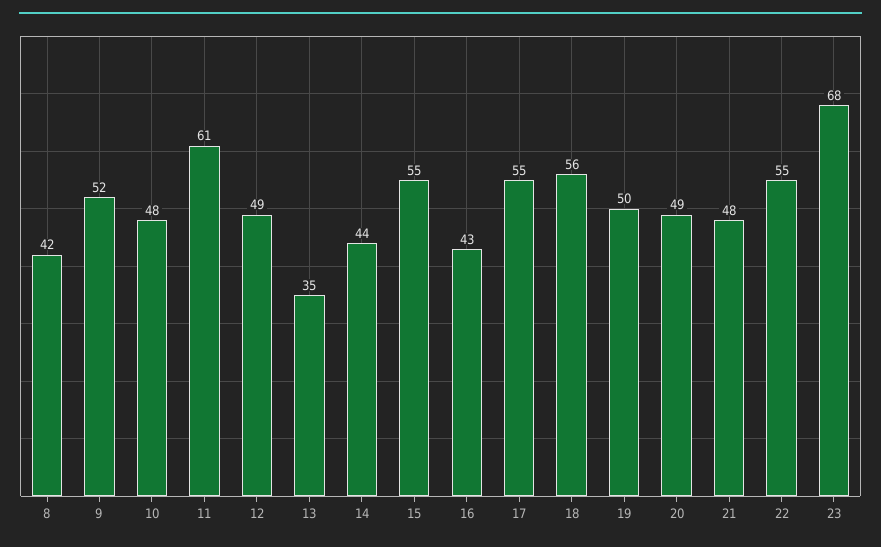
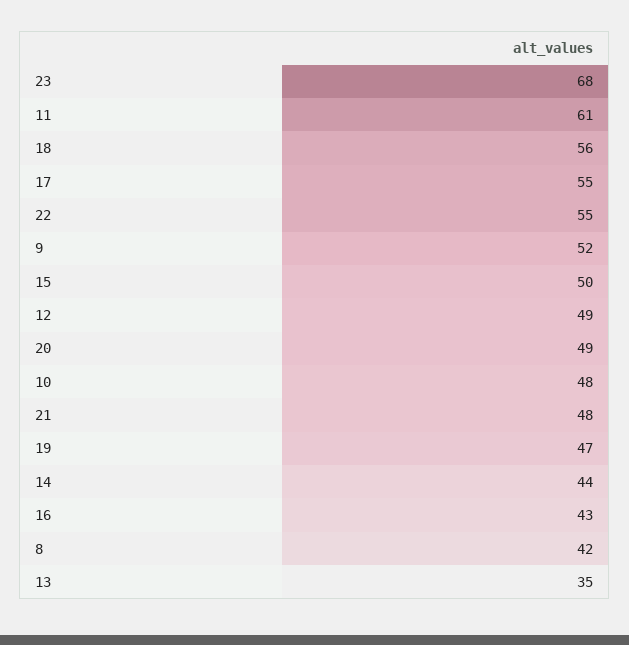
  {
    "8": 42,
    "9": 52,
    "10": 48,
    "11": 61,
    "12": 49,
    "13": 35,
    "14": 44,
-   "15": 55,
+   "15": 50,
    "16": 43,
    "17": 55,
    "18": 56,
-   "19": 50,
+   "19": 47,
    "20": 49,
    "21": 48,
    "22": 55,
    "23": 68
  }

